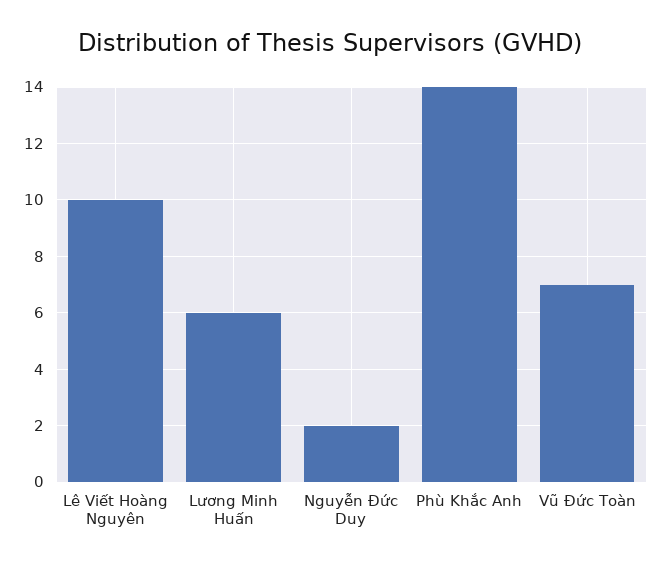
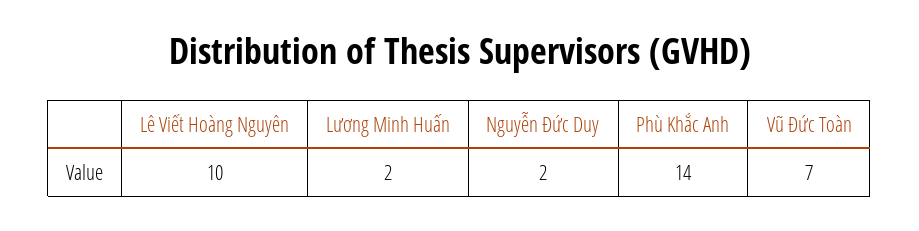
  {
    "Lê Viết Hoàng Nguyên": 10,
-   "Lương Minh Huấn": 6,
+   "Lương Minh Huấn": 2,
    "Nguyễn Đức Duy": 2,
    "Phù Khắc Anh": 14,
    "Vũ Đức Toàn": 7
  }

